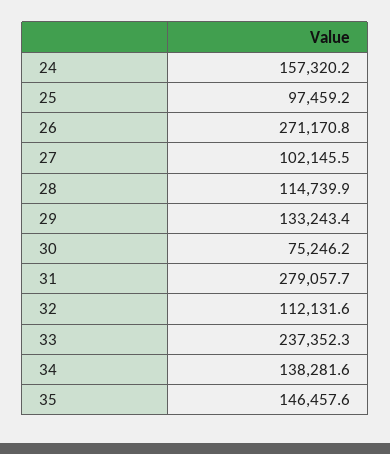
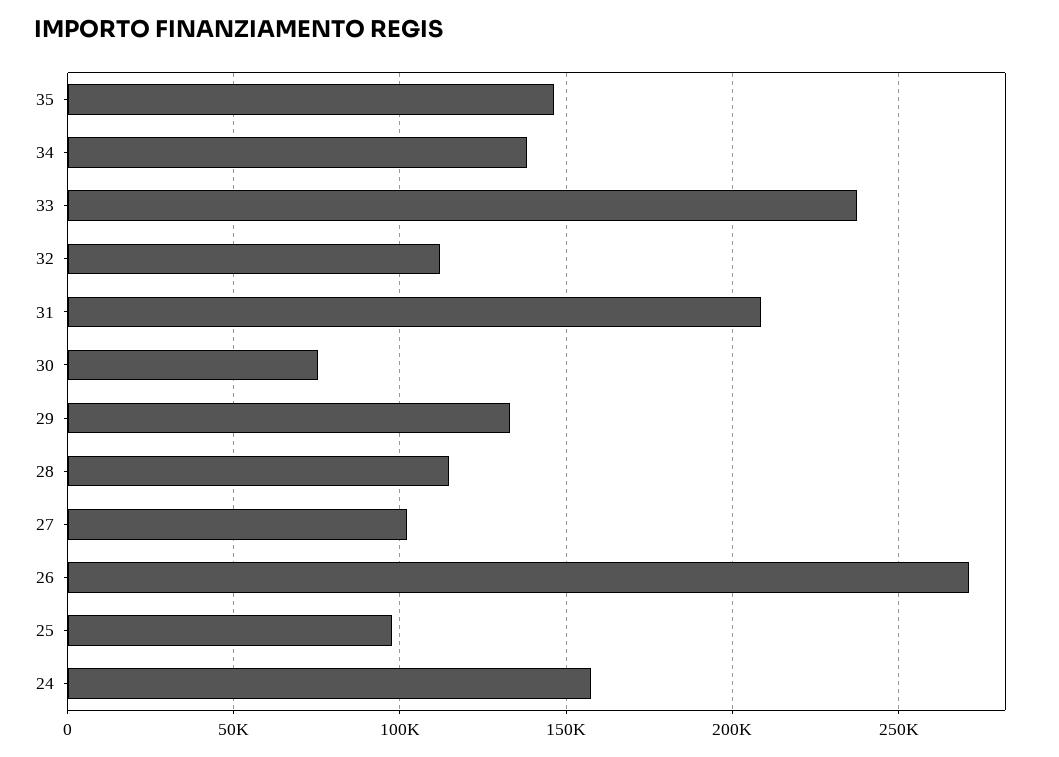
  {
    "24": 157320.2,
    "25": 97459.2,
    "26": 271170.8,
    "27": 102145.5,
    "28": 114739.9,
    "29": 133243.4,
    "30": 75246.2,
-   "31": 279057.7,
+   "31": 210000,
    "32": 112131.6,
    "33": 237352.3,
    "34": 138281.6,
    "35": 146457.6
  }

